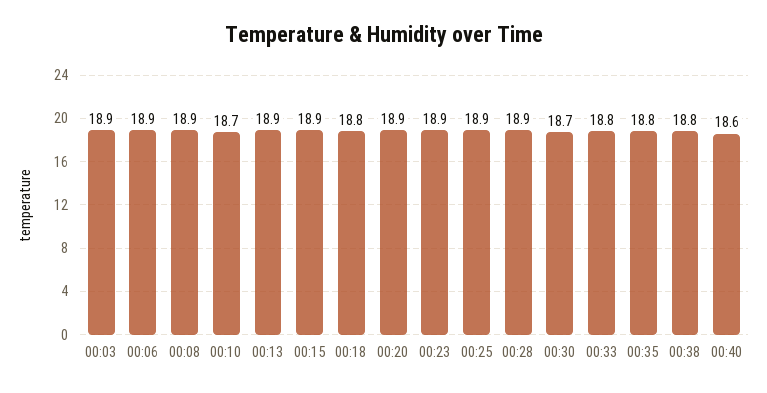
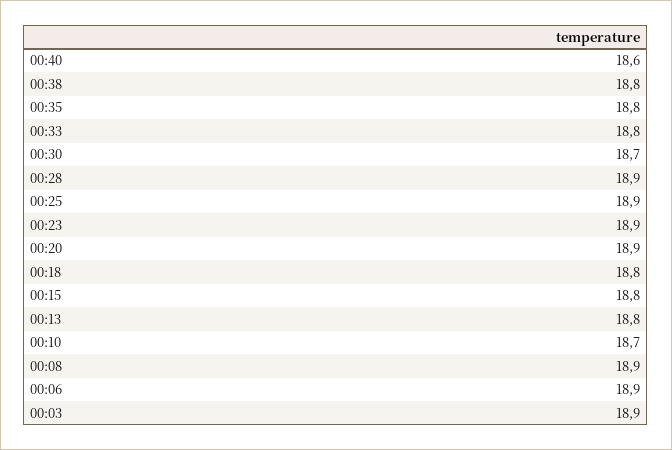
  {
    "00:03": 18.9,
    "00:06": 18.9,
    "00:08": 18.9,
    "00:10": 18.7,
-   "00:13": 18.9,
+   "00:13": 18.8,
-   "00:15": 18.9,
+   "00:15": 18.8,
    "00:18": 18.8,
    "00:20": 18.9,
    "00:23": 18.9,
    "00:25": 18.9,
    "00:28": 18.9,
    "00:30": 18.7,
    "00:33": 18.8,
    "00:35": 18.8,
    "00:38": 18.8,
    "00:40": 18.6
  }

